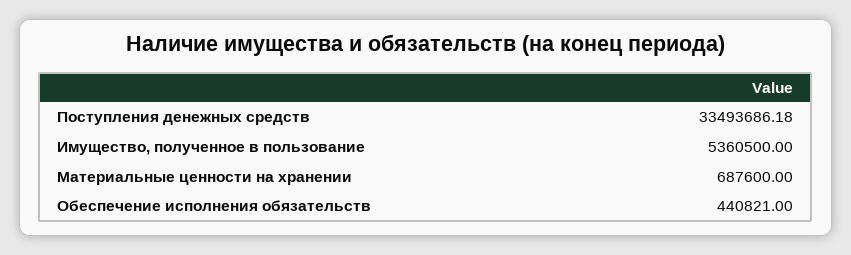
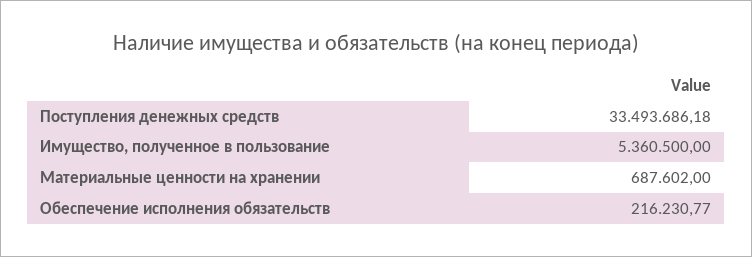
  {
    "Поступления денежных средств": 33493686.18,
    "Имущество, полученное в пользование": 5360500,
-   "Материальные ценности на хранении": 687600,
+   "Материальные ценности на хранении": 687602,
-   "Обеспечение исполнения обязательств": 440821
+   "Обеспечение исполнения обязательств": 216230.77
  }

